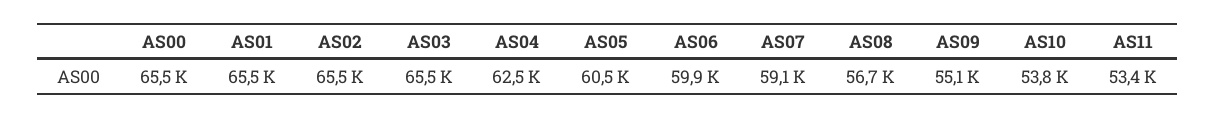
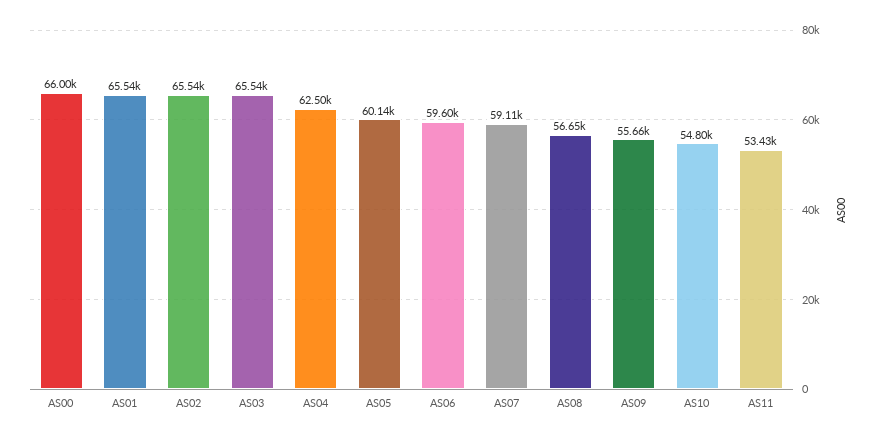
  {
-   "AS00": 65500,
+   "AS00": 66000,
    "AS01": 65540,
    "AS02": 65540,
    "AS03": 65540,
    "AS04": 62500,
-   "AS05": 60500,
+   "AS05": 60140,
-   "AS06": 59900,
+   "AS06": 59600,
    "AS07": 59110,
    "AS08": 56650,
-   "AS09": 55100,
+   "AS09": 55660,
-   "AS10": 53800,
+   "AS10": 54800,
    "AS11": 53430
  }

